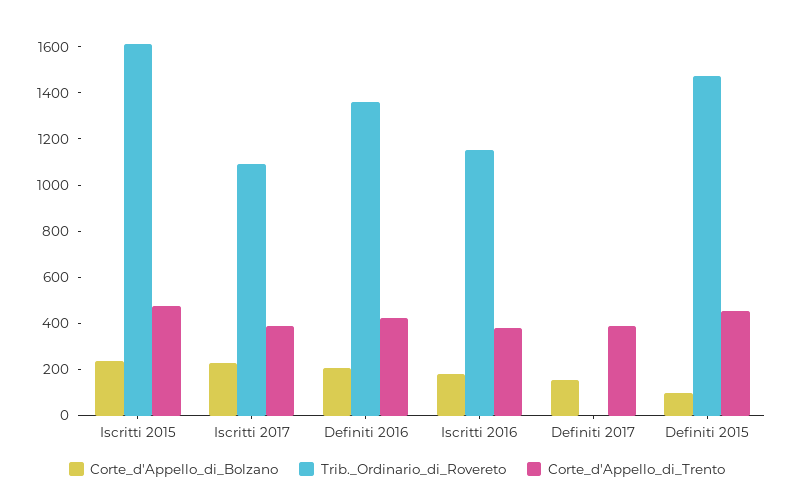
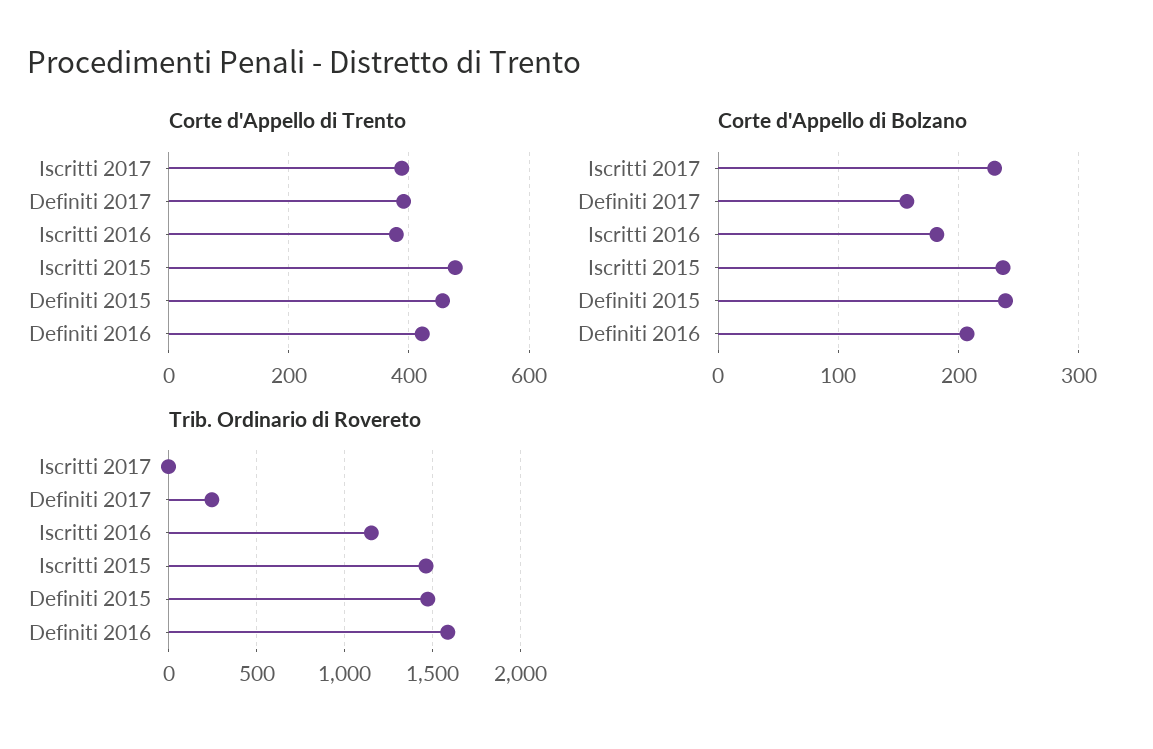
  {
    "Corte_d'Appello_di_Bolzano": {
      "Iscritti 2015": 240,
      "Iscritti 2017": 230,
      "Definiti 2016": 210,
      "Iscritti 2016": 180,
      "Definiti 2017": 160,
-     "Definiti 2015": 100
+     "Definiti 2015": 240
    },
    "Trib._Ordinario_di_Rovereto": {
-     "Iscritti 2015": 1600,
+     "Iscritti 2015": 1450,
-     "Iscritti 2017": 1100,
+     "Iscritti 2017": 0,
-     "Definiti 2016": 1350,
+     "Definiti 2016": 1600,
      "Iscritti 2016": 1150,
-     "Definiti 2017": 0,
+     "Definiti 2017": 250,
      "Definiti 2015": 1450
    },
    "Corte_d'Appello_di_Trento": {
      "Iscritti 2015": 480,
      "Iscritti 2017": 380,
      "Definiti 2016": 420,
      "Iscritti 2016": 380,
      "Definiti 2017": 400,
      "Definiti 2015": 460
    }
  }

